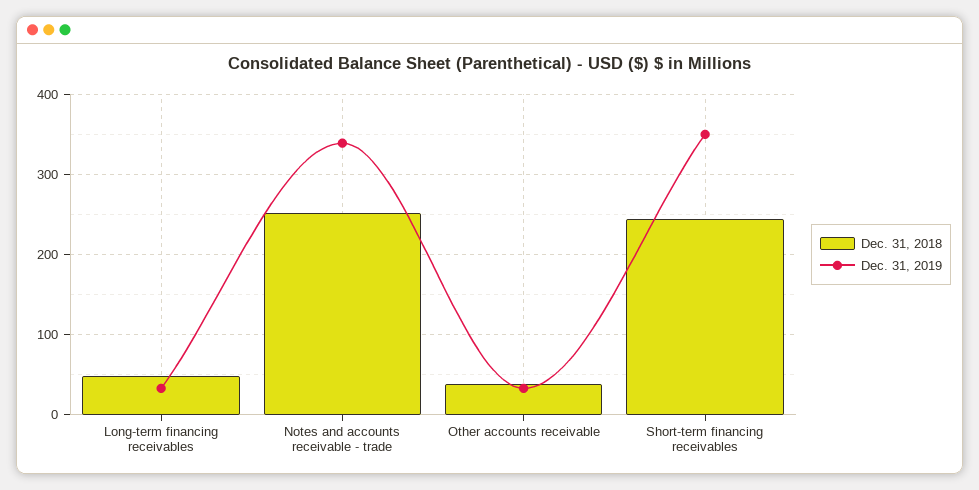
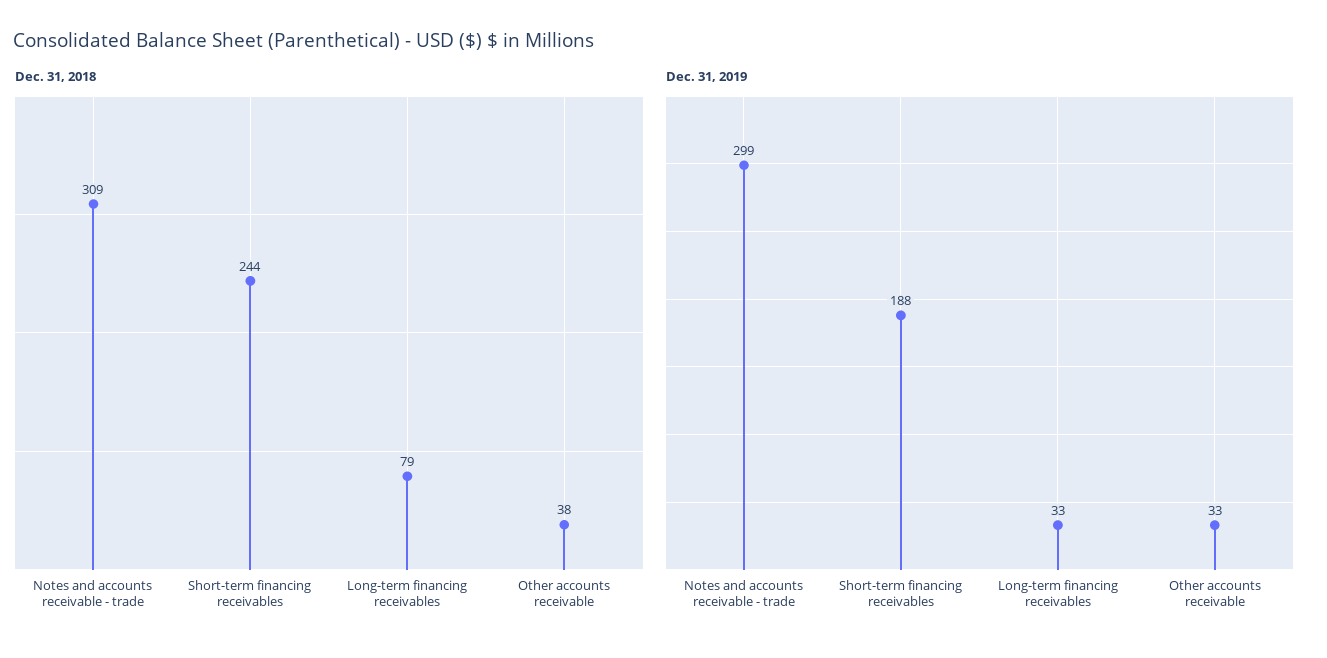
  {
    "Dec. 31, 2018": {
-     "Long-term financing receivables": 50,
+     "Long-term financing receivables": 79,
-     "Notes and accounts receivable - trade": 250,
+     "Notes and accounts receivable - trade": 309,
      "Other accounts receivable": 38,
      "Short-term financing receivables": 244
    },
    "Dec. 31, 2019": {
      "Long-term financing receivables": 33,
-     "Notes and accounts receivable - trade": 340,
+     "Notes and accounts receivable - trade": 299,
      "Other accounts receivable": 33,
-     "Short-term financing receivables": 350
+     "Short-term financing receivables": 188
    }
  }

